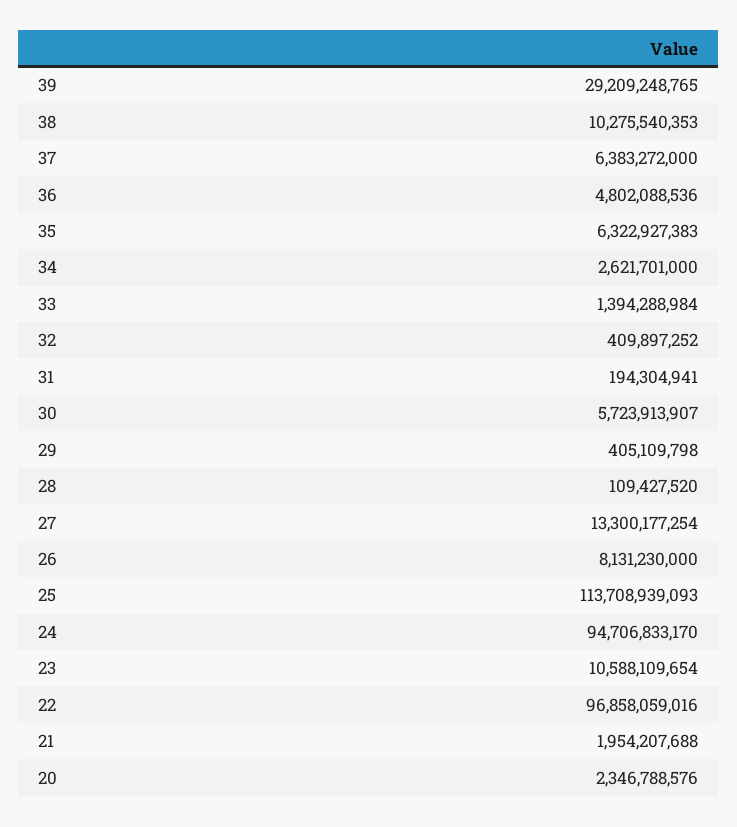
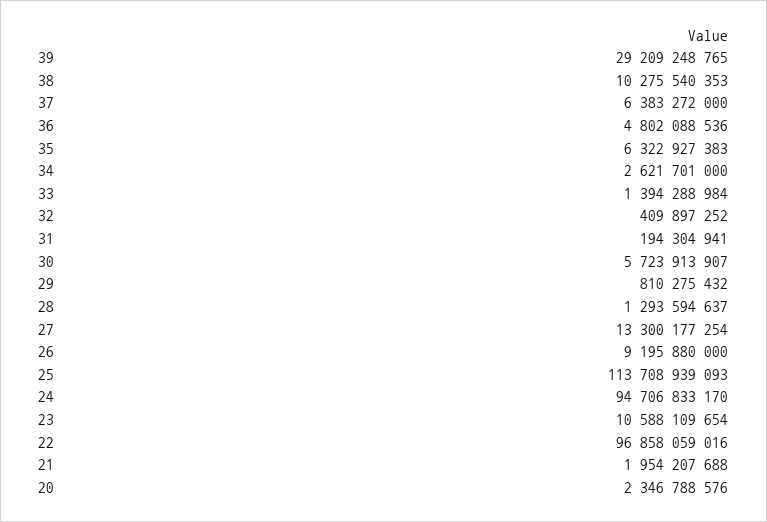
  {
    "39": 29209248765,
    "38": 10275540353,
    "37": 6383272000,
    "36": 4802088536,
    "35": 6322927383,
    "34": 2621701000,
    "33": 1394288984,
    "32": 409897252,
    "31": 194304941,
    "30": 5723913907,
-   "29": 405109798,
+   "29": 810275432,
-   "28": 109427520,
+   "28": 1293594637,
    "27": 13300177254,
-   "26": 8131230000,
+   "26": 9195880000,
    "25": 113708939093,
    "24": 94706833170,
    "23": 10588109654,
    "22": 96858059016,
    "21": 1954207688,
    "20": 2346788576
  }

